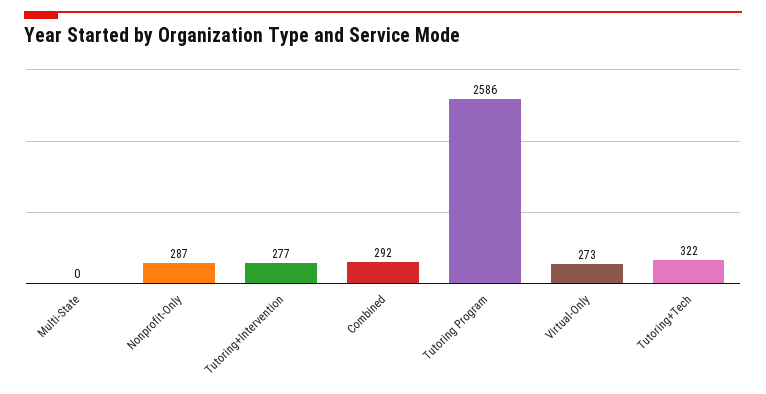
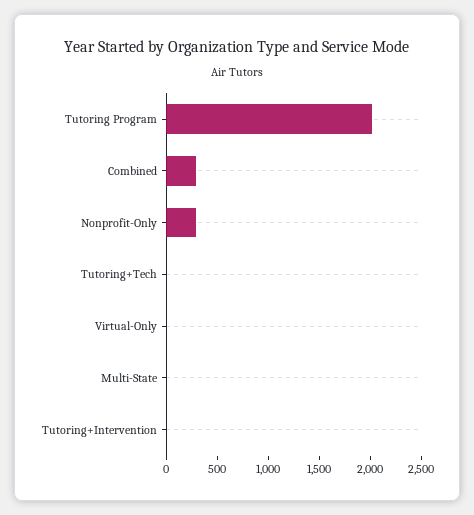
  {
    "Multi-State": 0,
    "Nonprofit-Only": 287,
-   "Tutoring+Intervention": 277,
+   "Tutoring+Intervention": 0,
    "Combined": 292,
-   "Tutoring Program": 2586,
+   "Tutoring Program": 2000,
-   "Virtual-Only": 273,
+   "Virtual-Only": 0,
-   "Tutoring+Tech": 322
+   "Tutoring+Tech": 0
  }

